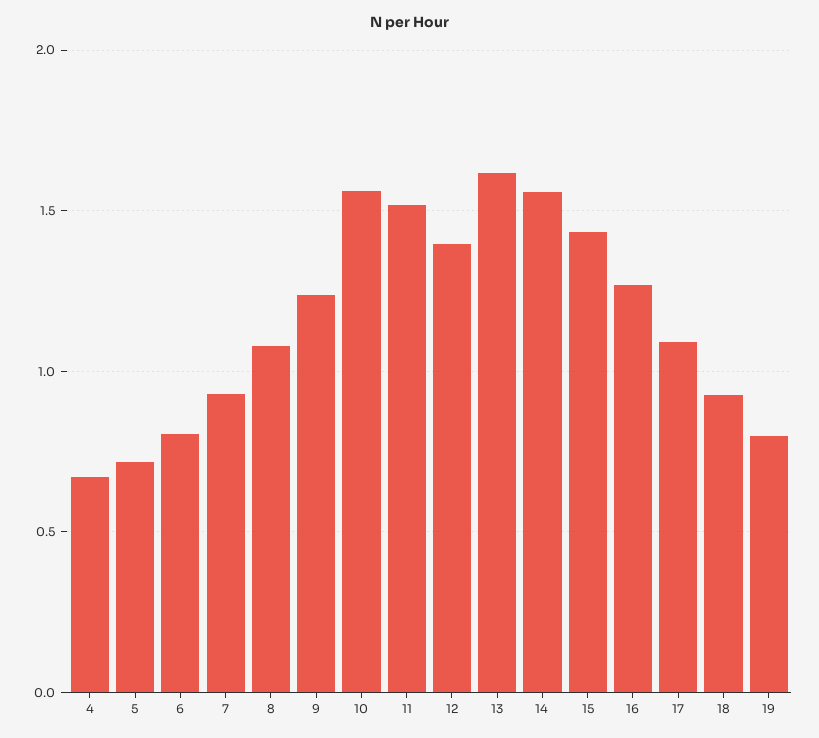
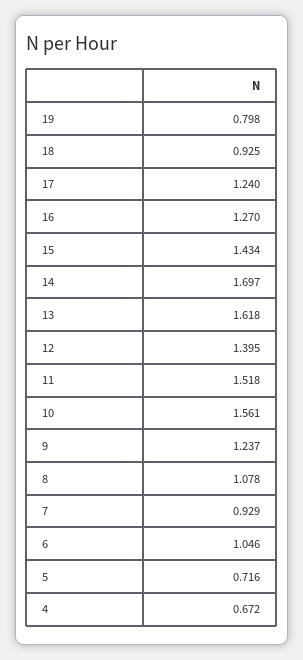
  {
    "4": 0.672,
    "5": 0.716,
-   "6": 0.8,
+   "6": 1.046,
    "7": 0.929,
    "8": 1.078,
    "9": 1.237,
    "10": 1.561,
    "11": 1.518,
    "12": 1.395,
    "13": 1.618,
-   "14": 1.55,
+   "14": 1.697,
    "15": 1.434,
    "16": 1.27,
-   "17": 1.1,
+   "17": 1.24,
    "18": 0.925,
    "19": 0.798
  }

